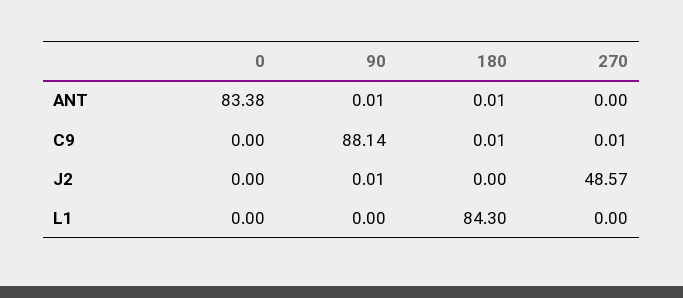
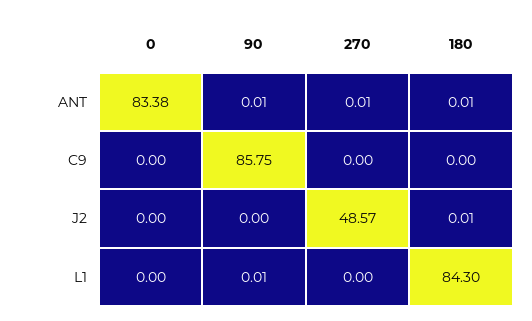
  {
    "0": {
      "ANT": 83.38,
      "C9": 0,
      "J2": 0,
      "L1": 0
    },
    "90": {
      "ANT": 0.01,
-     "C9": 88.14,
+     "C9": 85.75,
-     "J2": 0.01,
+     "J2": 0,
-     "L1": 0
+     "L1": 0.01
    },
    "180": {
      "ANT": 0.01,
-     "C9": 0.01,
+     "C9": 0,
-     "J2": 0,
+     "J2": 0.01,
      "L1": 84.3
    },
    "270": {
-     "ANT": 0,
+     "ANT": 0.01,
-     "C9": 0.01,
+     "C9": 0,
      "J2": 48.57,
      "L1": 0
    }
  }

